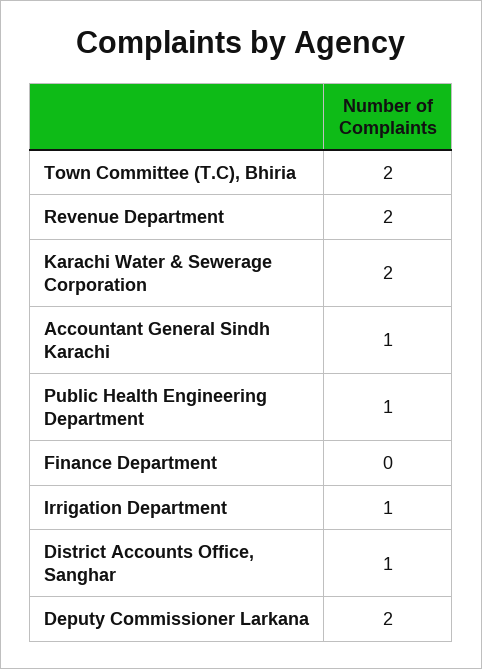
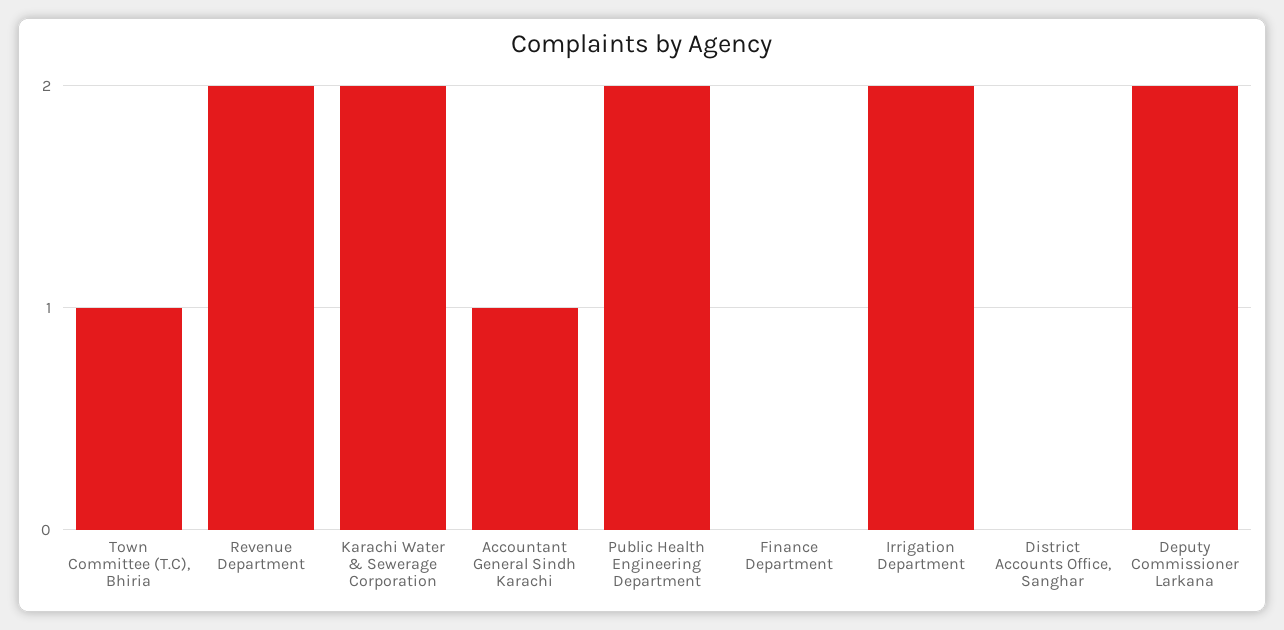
  {
-   "Town Committee (T.C), Bhiria": 2,
+   "Town Committee (T.C), Bhiria": 1,
    "Revenue Department": 2,
    "Karachi Water & Sewerage Corporation": 2,
    "Accountant General Sindh Karachi": 1,
-   "Public Health Engineering Department": 1,
+   "Public Health Engineering Department": 2,
    "Finance Department": 0,
-   "Irrigation Department": 1,
+   "Irrigation Department": 2,
-   "District Accounts Office, Sanghar": 1,
+   "District Accounts Office, Sanghar": 0,
    "Deputy Commissioner Larkana": 2
  }

